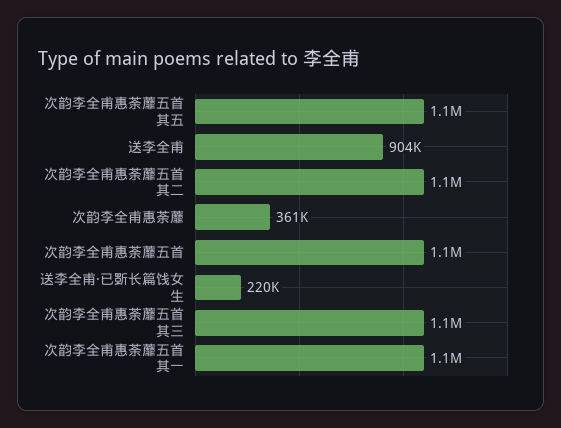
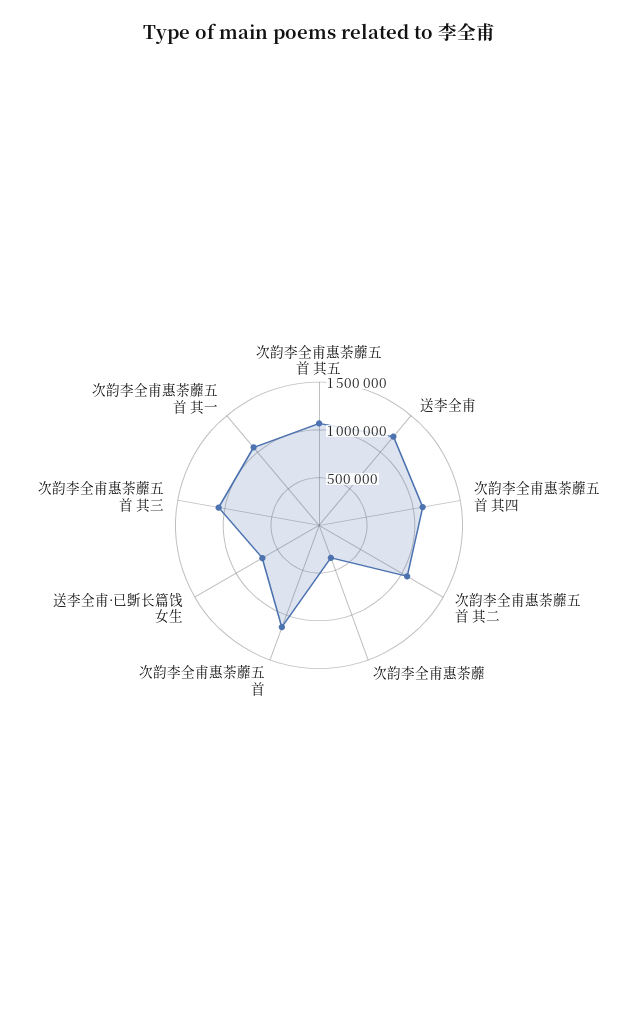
  {
    "次韵李全甫惠荼蘼五首 其五": 1100000,
-   "送李全甫": 904000,
+   "送李全甫": 1200000,
    "次韵李全甫惠荼蘼五首 其二": 1100000,
    "次韵李全甫惠荼蘼": 361000,
    "次韵李全甫惠荼蘼五首": 1100000,
-   "送李全甫·已斲长篇饯女生": 220000,
+   "送李全甫·已斲长篇饯女生": 700000,
    "次韵李全甫惠荼蘼五首 其三": 1100000,
-   "次韵李全甫惠荼蘼五首 其一": 1100000
+   "次韵李全甫惠荼蘼五首 其一": 1100000,
+   "次韵李全甫惠荼蘼五首 其四": 1100000
  }

